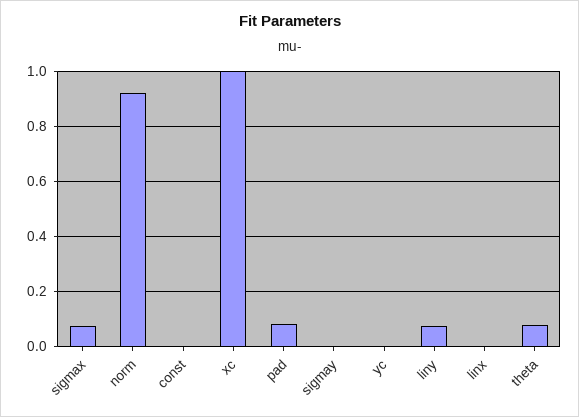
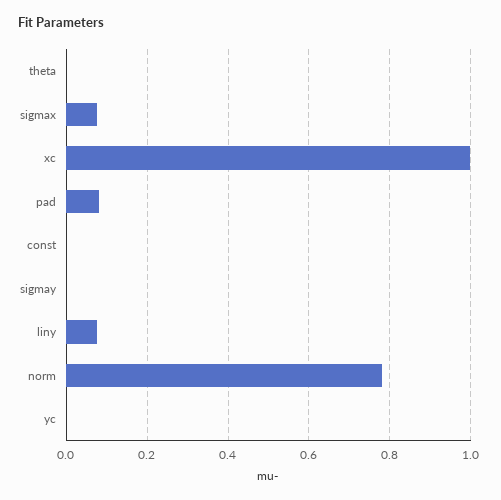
  {
    "sigmax": 0.08,
-   "norm": 0.925,
+   "norm": 0.78,
    "const": 0,
    "xc": 1,
    "pad": 0.08,
    "sigmay": 0,
    "yc": 0,
    "liny": 0.08,
-   "linx": 0,
-   "theta": 0.075
+   "theta": 0
  }

